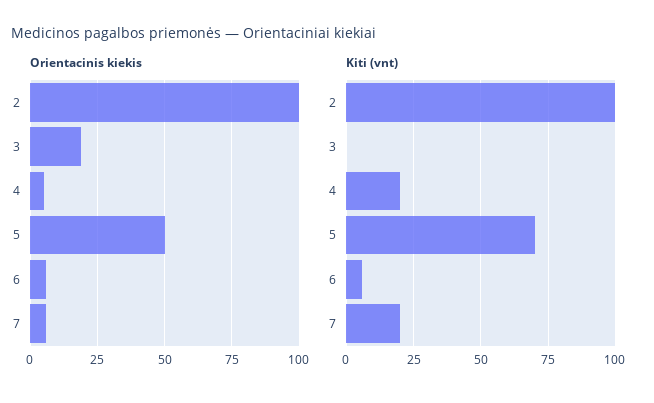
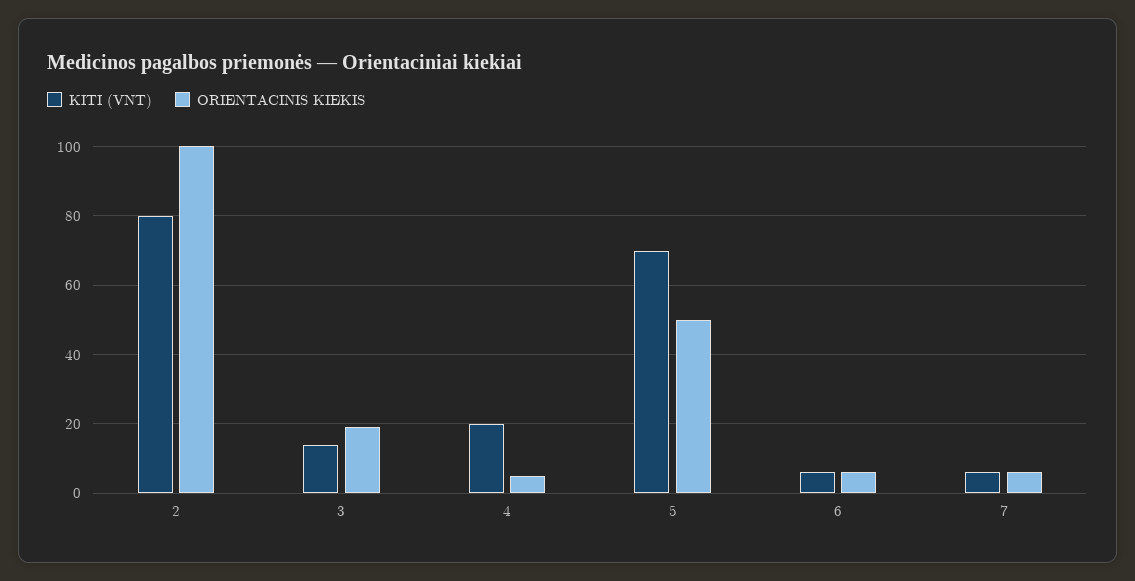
  {
    "Orientacinis kiekis": {
      "2": 100,
      "3": 20,
      "4": 5,
      "5": 50,
      "6": 5,
      "7": 5
    },
    "Kiti (vnt)": {
-     "2": 100,
+     "2": 80,
-     "3": 0,
+     "3": 15,
      "4": 20,
      "5": 70,
      "6": 5,
-     "7": 20
+     "7": 5
    }
  }

